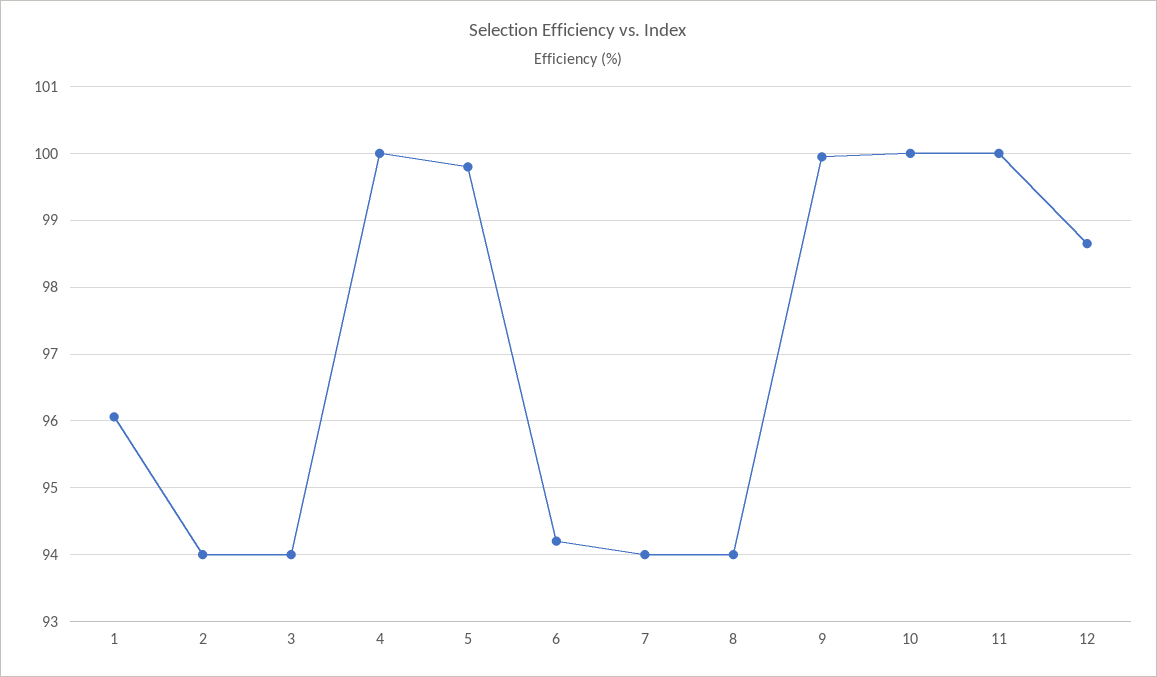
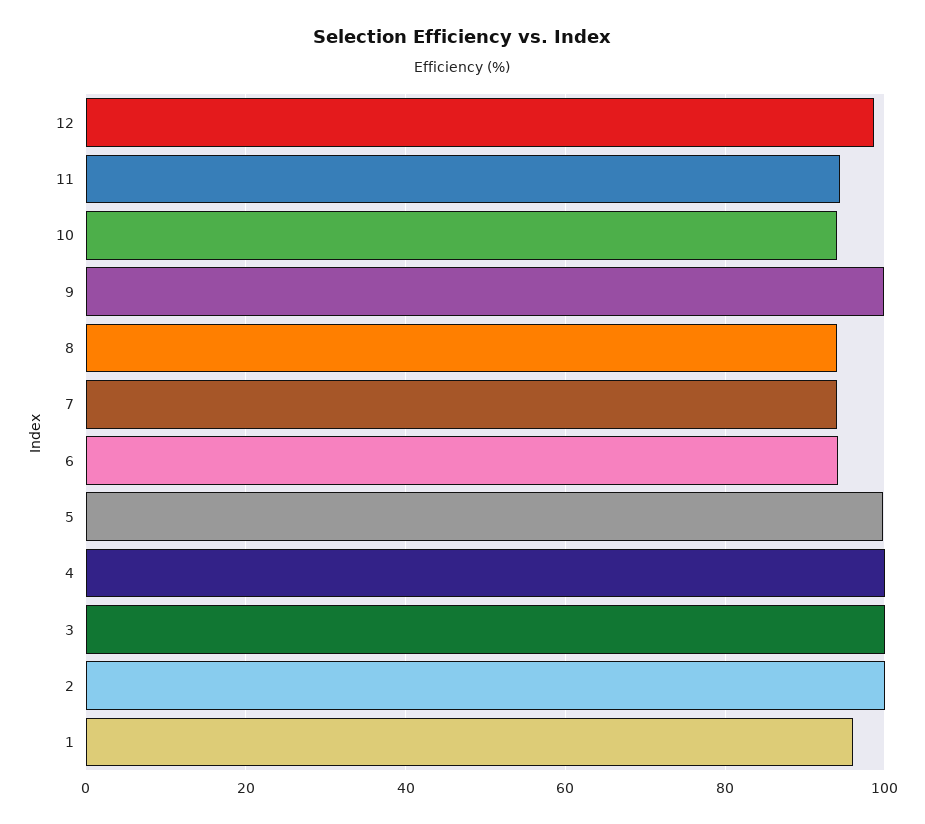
  {
    "1": 96.1,
-   "2": 94,
+   "2": 100,
-   "3": 94,
+   "3": 100,
    "4": 100,
    "5": 99.8,
    "6": 94.2,
    "7": 94,
    "8": 94,
    "9": 100,
-   "10": 100,
+   "10": 94,
-   "11": 100,
+   "11": 94,
    "12": 98.7
  }

